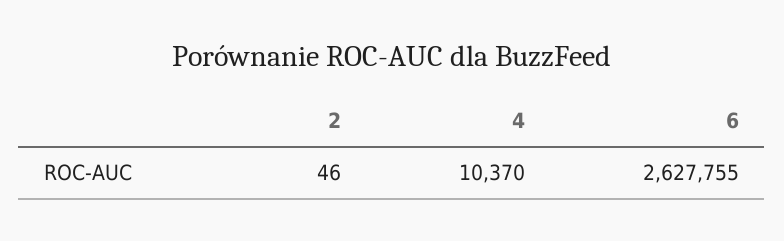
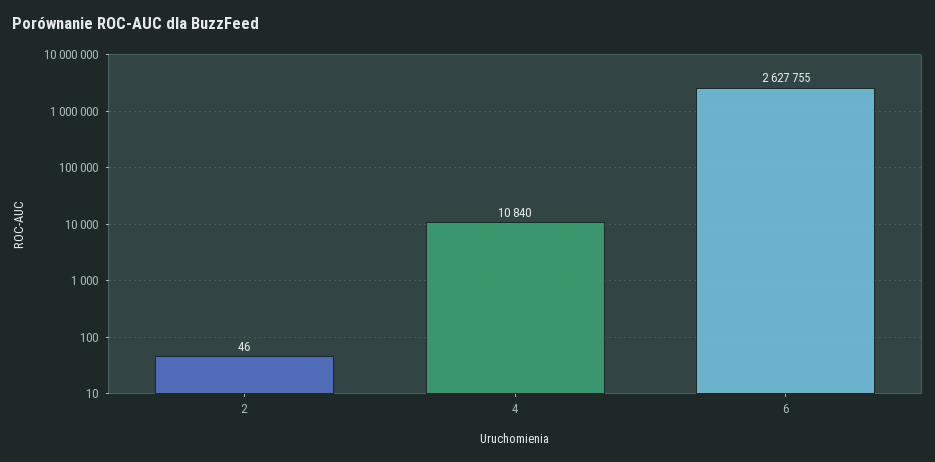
  {
    "2": 46,
-   "4": 10370,
+   "4": 10840,
    "6": 2627755
  }

